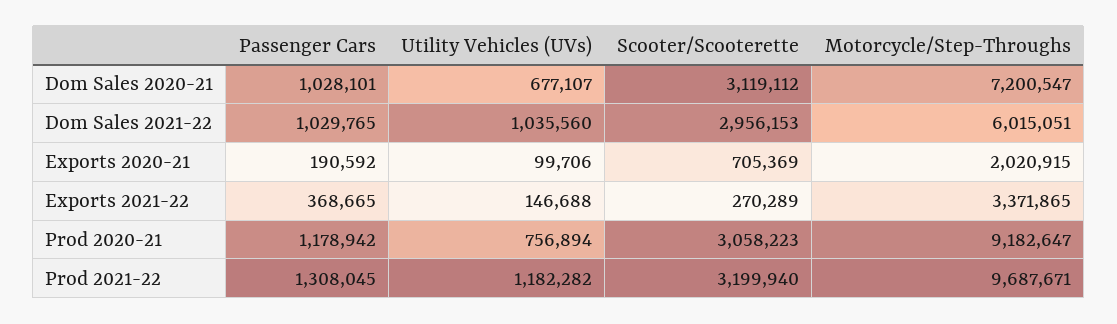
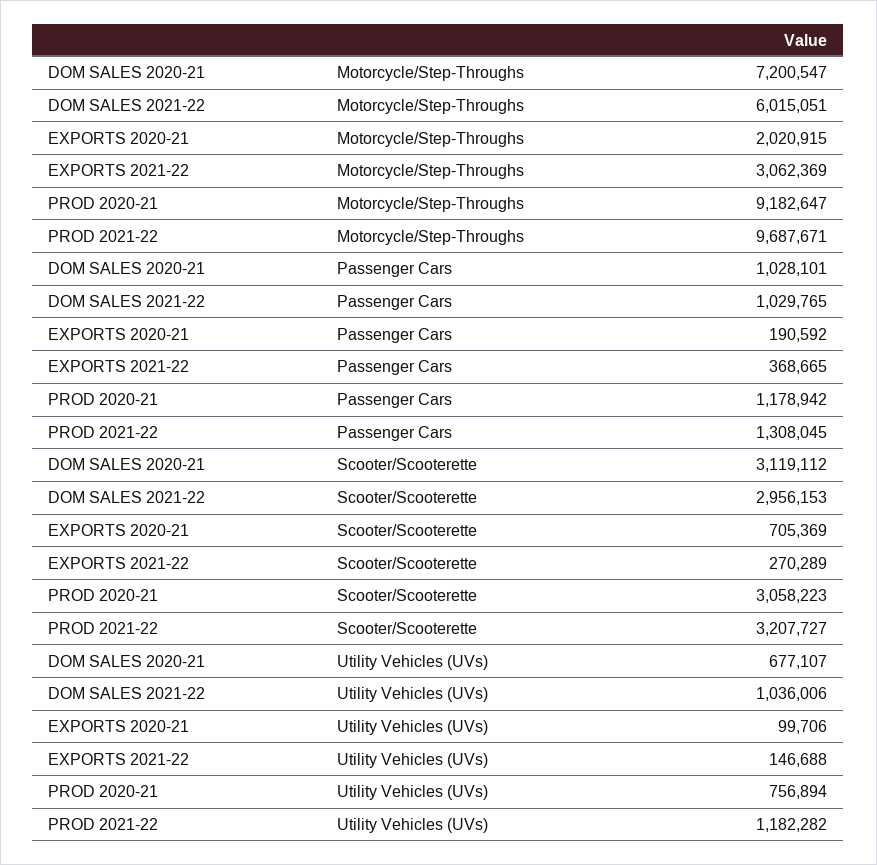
  {
    "Passenger Cars": {
      "Dom Sales 2020-21": 1028101,
      "Dom Sales 2021-22": 1029765,
      "Exports 2020-21": 190592,
      "Exports 2021-22": 368665,
      "Prod 2020-21": 1178942,
      "Prod 2021-22": 1308045
    },
    "Utility Vehicles (UVs)": {
      "Dom Sales 2020-21": 677107,
-     "Dom Sales 2021-22": 1035560,
+     "Dom Sales 2021-22": 1036006,
      "Exports 2020-21": 99706,
      "Exports 2021-22": 146688,
      "Prod 2020-21": 756894,
      "Prod 2021-22": 1182282
    },
    "Scooter/Scooterette": {
      "Dom Sales 2020-21": 3119112,
      "Dom Sales 2021-22": 2956153,
      "Exports 2020-21": 705369,
      "Exports 2021-22": 270289,
      "Prod 2020-21": 3058223,
-     "Prod 2021-22": 3199940
+     "Prod 2021-22": 3207727
    },
    "Motorcycle/Step-Throughs": {
      "Dom Sales 2020-21": 7200547,
      "Dom Sales 2021-22": 6015051,
      "Exports 2020-21": 2020915,
-     "Exports 2021-22": 3371865,
+     "Exports 2021-22": 3062369,
      "Prod 2020-21": 9182647,
      "Prod 2021-22": 9687671
    }
  }

